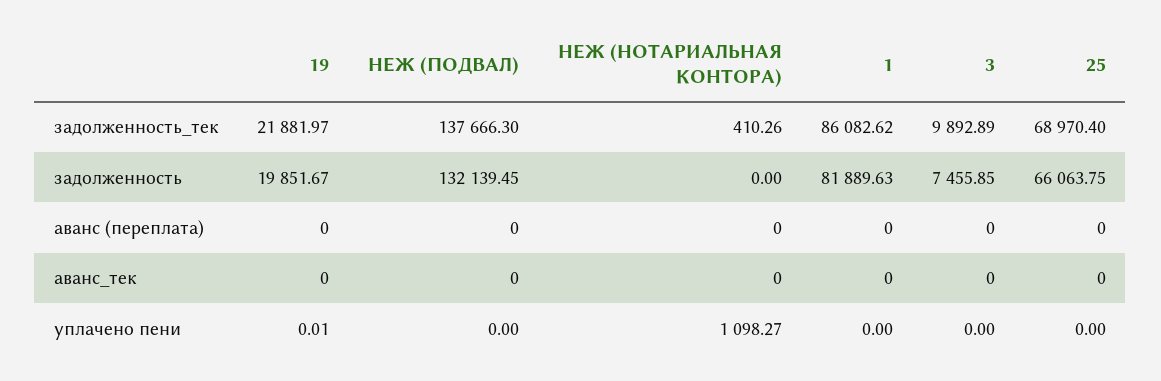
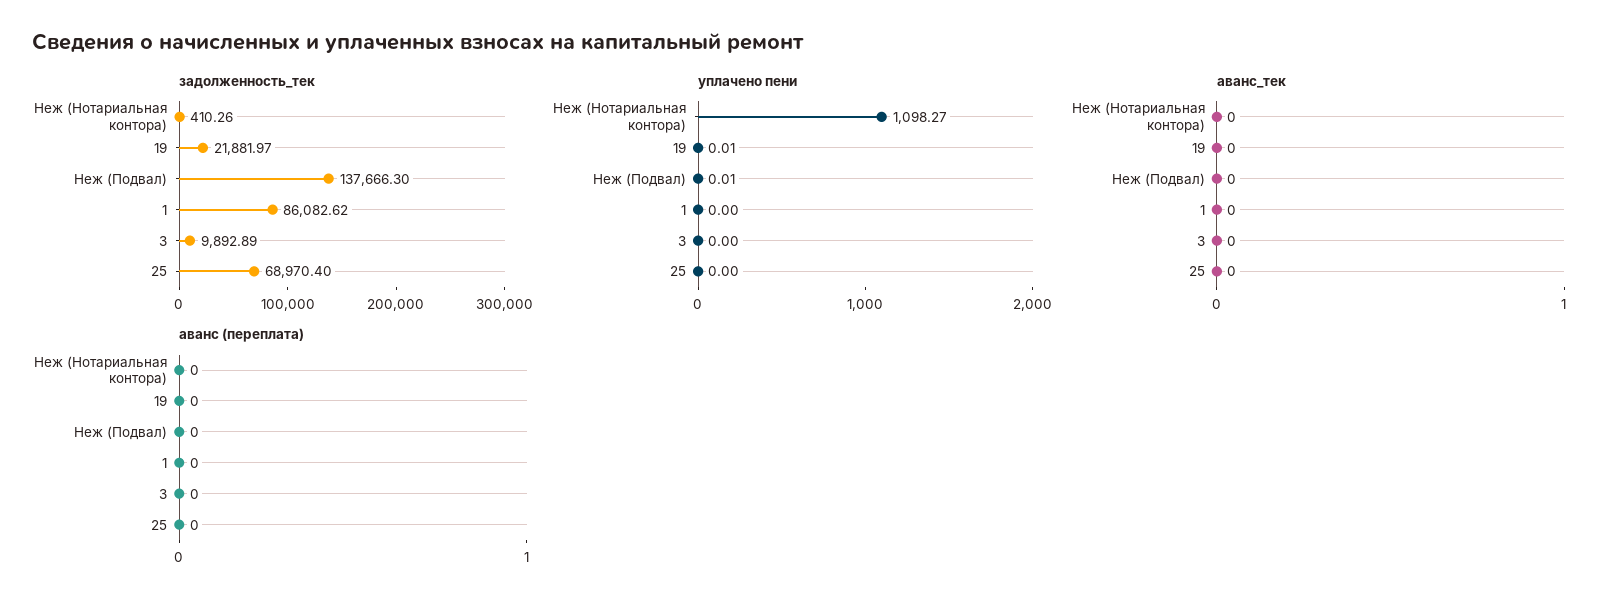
  {
    "задолженность_тек": {
      "19": 21881.97,
      "НЕЖ (ПОДВАЛ)": 137666.3,
      "НЕЖ (НОТАРИАЛЬНАЯ КОНТОРА)": 410.26,
      "1": 86082.62,
      "3": 9892.89,
      "25": 68970.4
    },
-   "задолженность": {
-     "19": 19851.67,
-     "НЕЖ (ПОДВАЛ)": 132139.45,
-     "НЕЖ (НОТАРИАЛЬНАЯ КОНТОРА)": 0,
-     "1": 81889.63,
-     "3": 7455.85,
-     "25": 66063.75
-   },
    "аванс (переплата)": {
      "19": 0,
      "НЕЖ (ПОДВАЛ)": 0,
      "НЕЖ (НОТАРИАЛЬНАЯ КОНТОРА)": 0,
      "1": 0,
      "3": 0,
      "25": 0
    },
    "аванс_тек": {
      "19": 0,
      "НЕЖ (ПОДВАЛ)": 0,
      "НЕЖ (НОТАРИАЛЬНАЯ КОНТОРА)": 0,
      "1": 0,
      "3": 0,
      "25": 0
    },
    "уплачено пени": {
      "19": 0.01,
-     "НЕЖ (ПОДВАЛ)": 0,
+     "НЕЖ (ПОДВАЛ)": 0.01,
      "НЕЖ (НОТАРИАЛЬНАЯ КОНТОРА)": 1098.27,
      "1": 0,
      "3": 0,
      "25": 0
    }
  }

